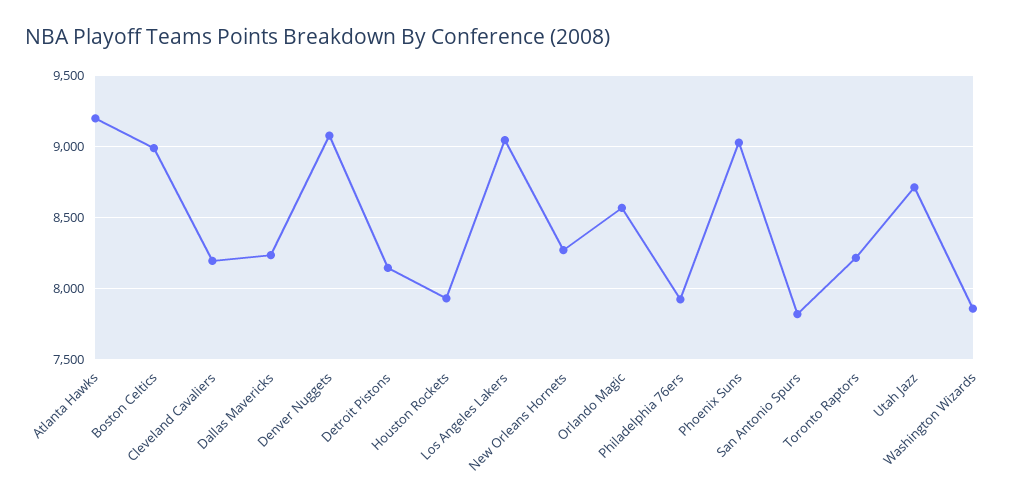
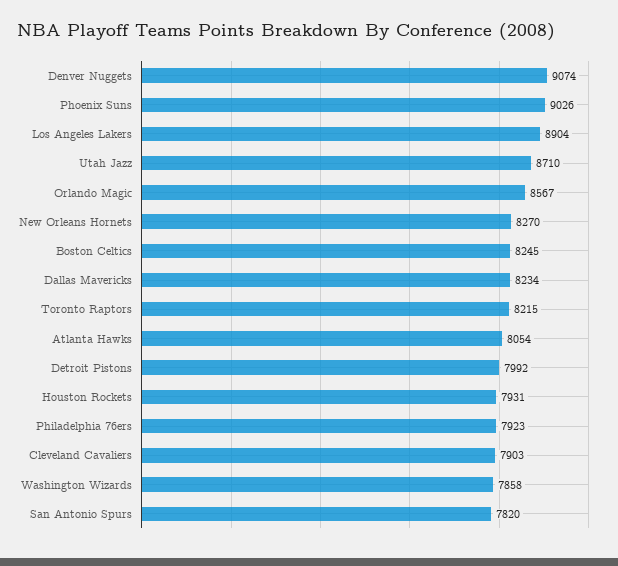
  {
-   "Atlanta Hawks": 9200,
+   "Atlanta Hawks": 8054,
-   "Boston Celtics": 9000,
+   "Boston Celtics": 8245,
-   "Cleveland Cavaliers": 8200,
+   "Cleveland Cavaliers": 7903,
    "Dallas Mavericks": 8234,
    "Denver Nuggets": 9074,
-   "Detroit Pistons": 8150,
+   "Detroit Pistons": 7992,
    "Houston Rockets": 7931,
-   "Los Angeles Lakers": 9050,
+   "Los Angeles Lakers": 8904,
    "New Orleans Hornets": 8270,
    "Orlando Magic": 8567,
    "Philadelphia 76ers": 7923,
    "Phoenix Suns": 9026,
    "San Antonio Spurs": 7820,
    "Toronto Raptors": 8215,
    "Utah Jazz": 8710,
    "Washington Wizards": 7858
  }

